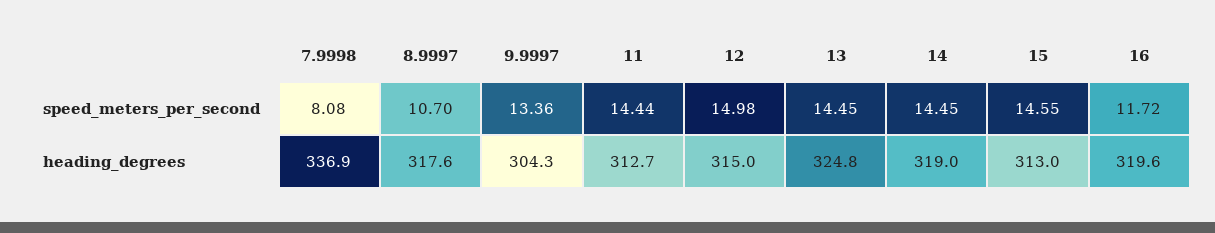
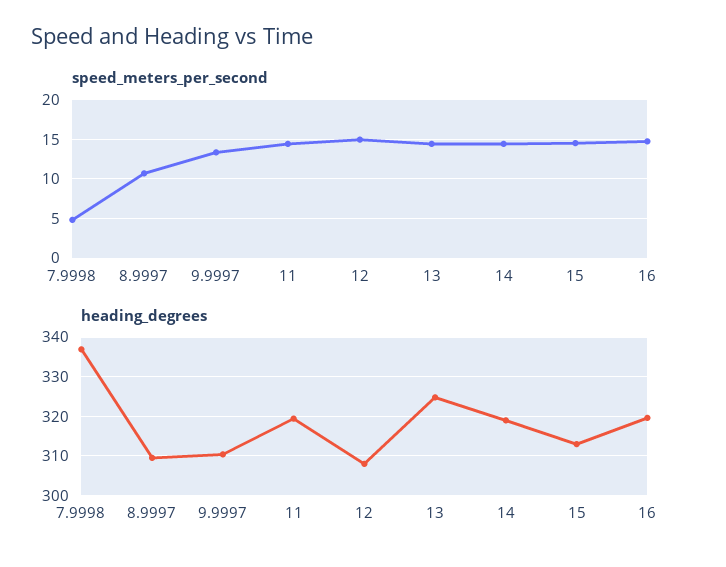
  {
    "speed_meters_per_second": {
-     "7.9998": 8.08,
+     "7.9998": 5,
      "8.9997": 10.7,
      "9.9997": 13.36,
      "11": 14.44,
      "12": 14.98,
      "13": 14.45,
      "14": 14.45,
      "15": 14.55,
-     "16": 11.72
+     "16": 15
    },
    "heading_degrees": {
      "7.9998": 336.9,
-     "8.9997": 317.6,
+     "8.9997": 310,
-     "9.9997": 304.3,
+     "9.9997": 310,
-     "11": 312.7,
+     "11": 320,
-     "12": 315,
+     "12": 308,
      "13": 324.8,
      "14": 319,
      "15": 313,
      "16": 319.6
    }
  }

